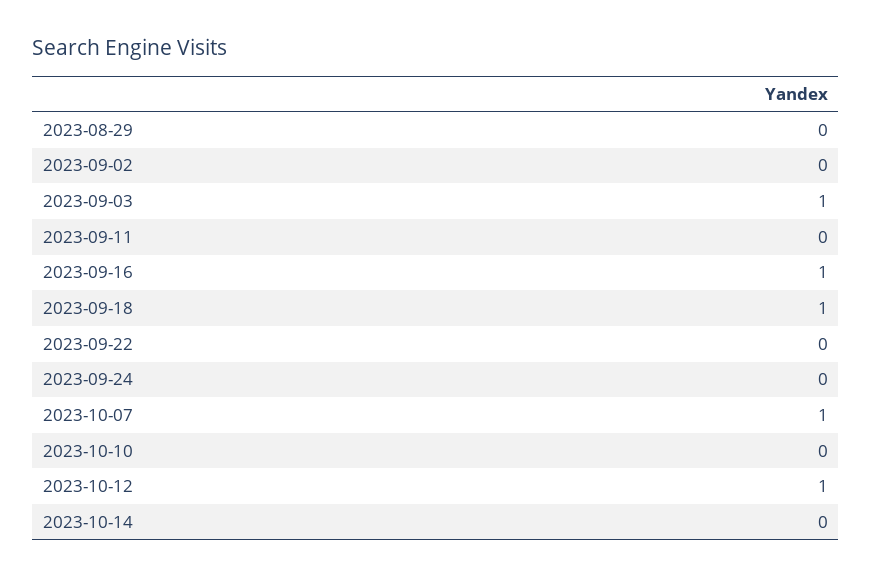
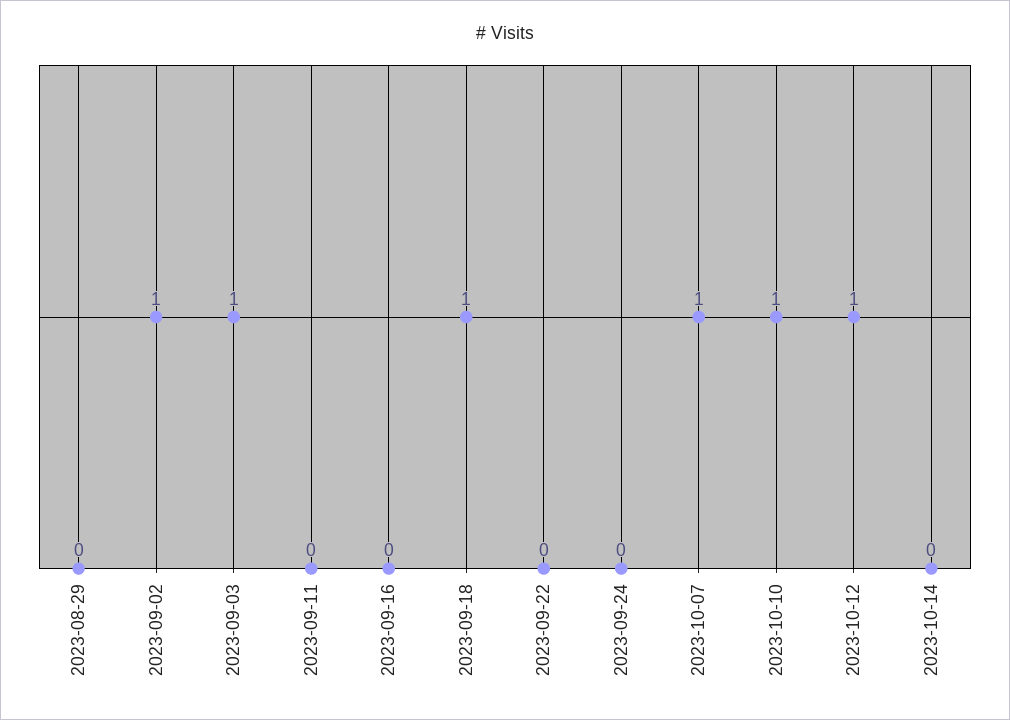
  {
    "2023-08-29": 0,
-   "2023-09-02": 0,
+   "2023-09-02": 1,
    "2023-09-03": 1,
    "2023-09-11": 0,
-   "2023-09-16": 1,
+   "2023-09-16": 0,
    "2023-09-18": 1,
    "2023-09-22": 0,
    "2023-09-24": 0,
    "2023-10-07": 1,
-   "2023-10-10": 0,
+   "2023-10-10": 1,
    "2023-10-12": 1,
    "2023-10-14": 0
  }

